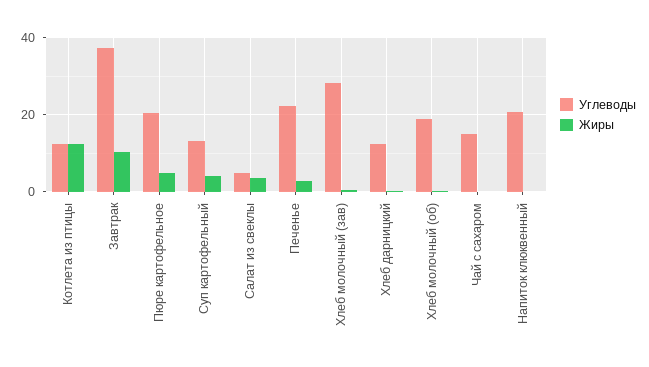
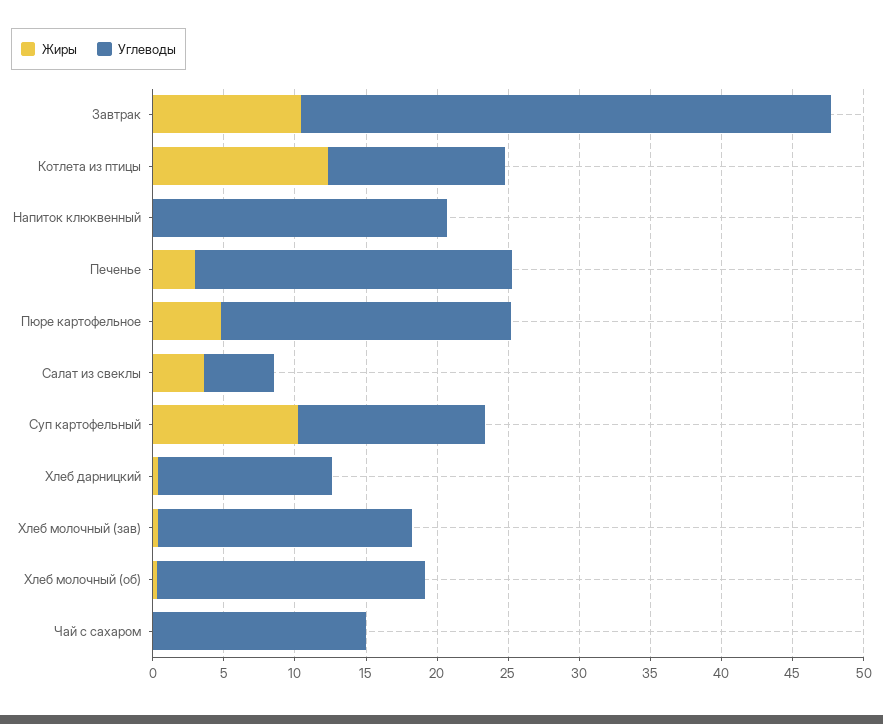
  {
    "Углеводы": {
      "Котлета из птицы": 13,
      "Завтрак": 37,
      "Пюре картофельное": 20,
      "Суп картофельный": 13,
      "Салат из свеклы": 5,
      "Печенье": 22,
-     "Хлеб молочный (зав)": 28,
+     "Хлеб молочный (зав)": 18,
      "Хлеб дарницкий": 12,
      "Хлеб молочный (об)": 19,
      "Чай с сахаром": 15,
      "Напиток клюквенный": 21
    },
    "Жиры": {
      "Котлета из птицы": 12,
      "Завтрак": 10,
      "Пюре картофельное": 5,
-     "Суп картофельный": 4,
+     "Суп картофельный": 10,
      "Салат из свеклы": 4,
      "Печенье": 3,
      "Хлеб молочный (зав)": 0,
      "Хлеб дарницкий": 0,
      "Хлеб молочный (об)": 0,
      "Чай с сахаром": 0,
      "Напиток клюквенный": 0
    }
  }

